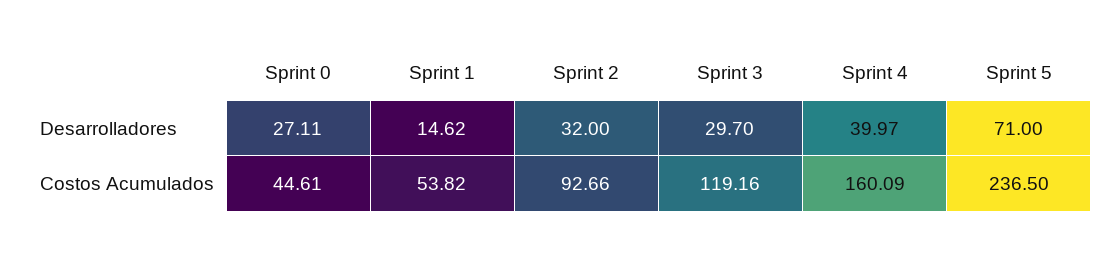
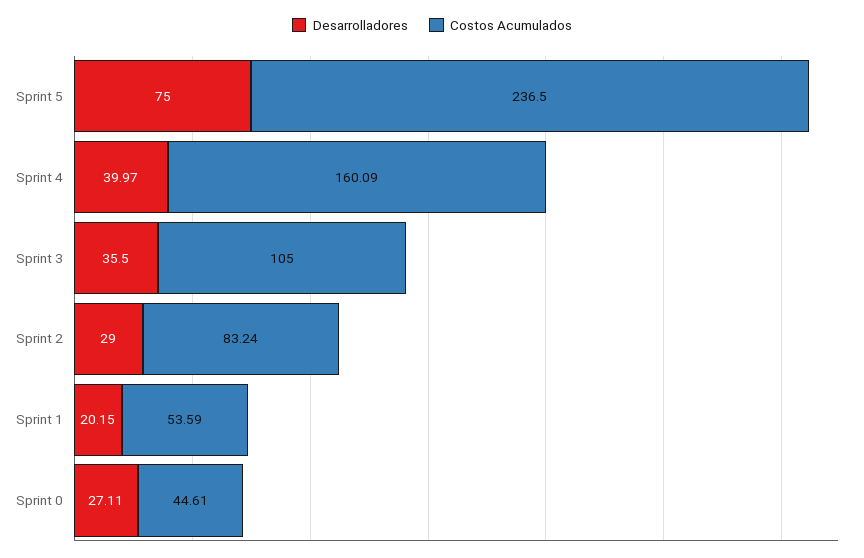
  {
    "Desarrolladores": {
      "Sprint 0": 27.11,
-     "Sprint 1": 14.62,
+     "Sprint 1": 20.15,
-     "Sprint 2": 32,
+     "Sprint 2": 29,
-     "Sprint 3": 29.7,
+     "Sprint 3": 35.5,
      "Sprint 4": 39.97,
-     "Sprint 5": 71
+     "Sprint 5": 75
    },
    "Costos Acumulados": {
      "Sprint 0": 44.61,
-     "Sprint 1": 53.82,
+     "Sprint 1": 53.59,
-     "Sprint 2": 92.66,
+     "Sprint 2": 83.24,
-     "Sprint 3": 119.16,
+     "Sprint 3": 105,
      "Sprint 4": 160.09,
      "Sprint 5": 236.5
    }
  }

